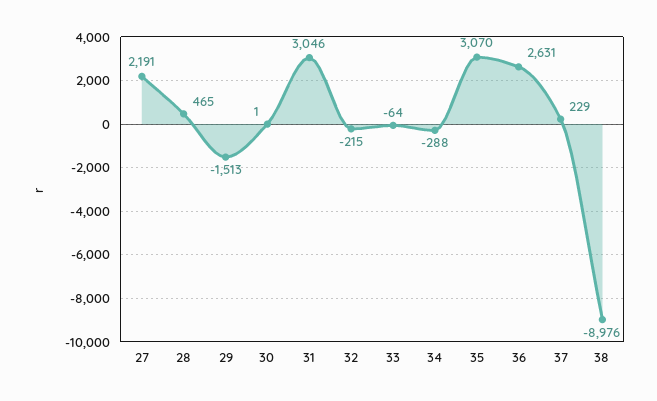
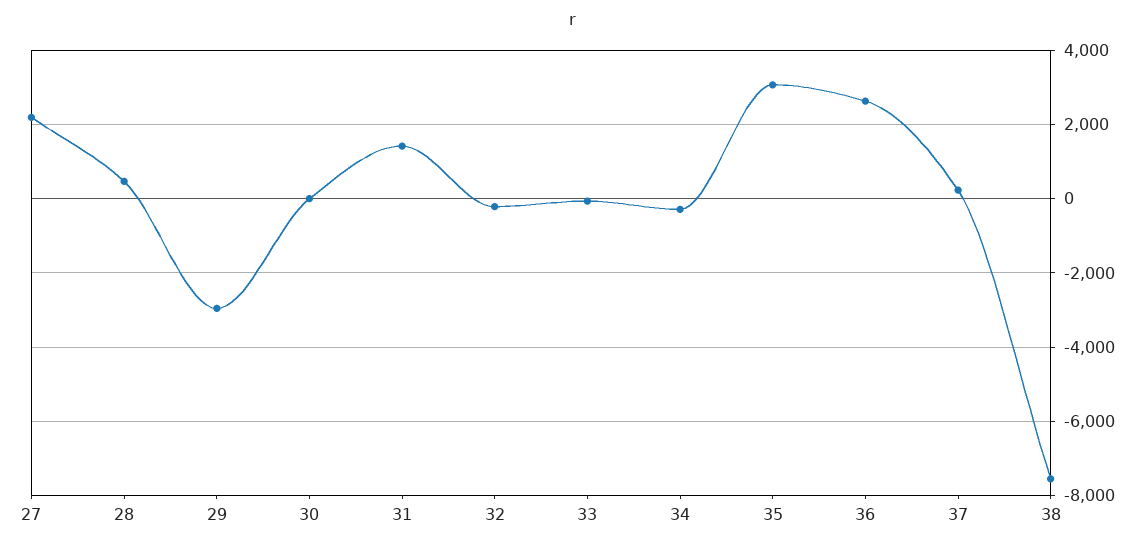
  {
    "27": 2191,
    "28": 465,
-   "29": -1513,
+   "29": -3000,
    "30": 1,
-   "31": 3046,
+   "31": 1400,
    "32": -215,
    "33": -64,
    "34": -288,
    "35": 3070,
    "36": 2631,
    "37": 229,
-   "38": -8976
+   "38": -7600
  }

